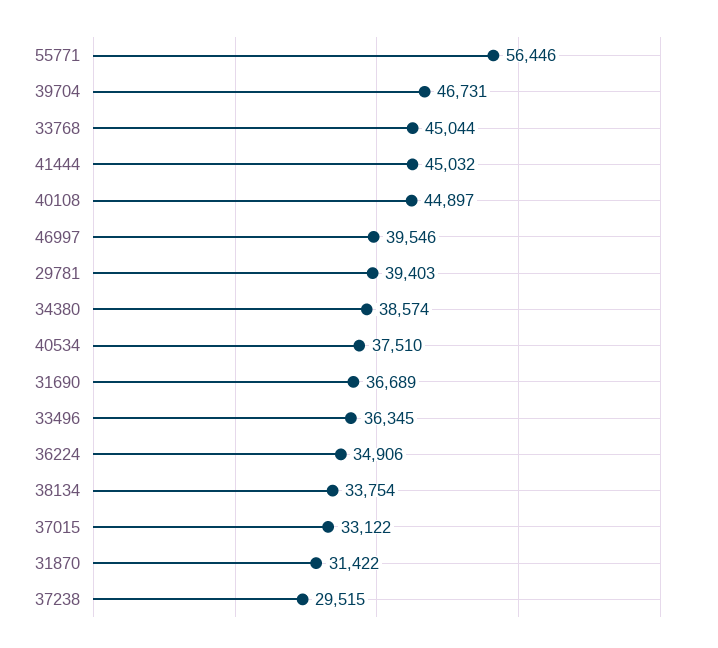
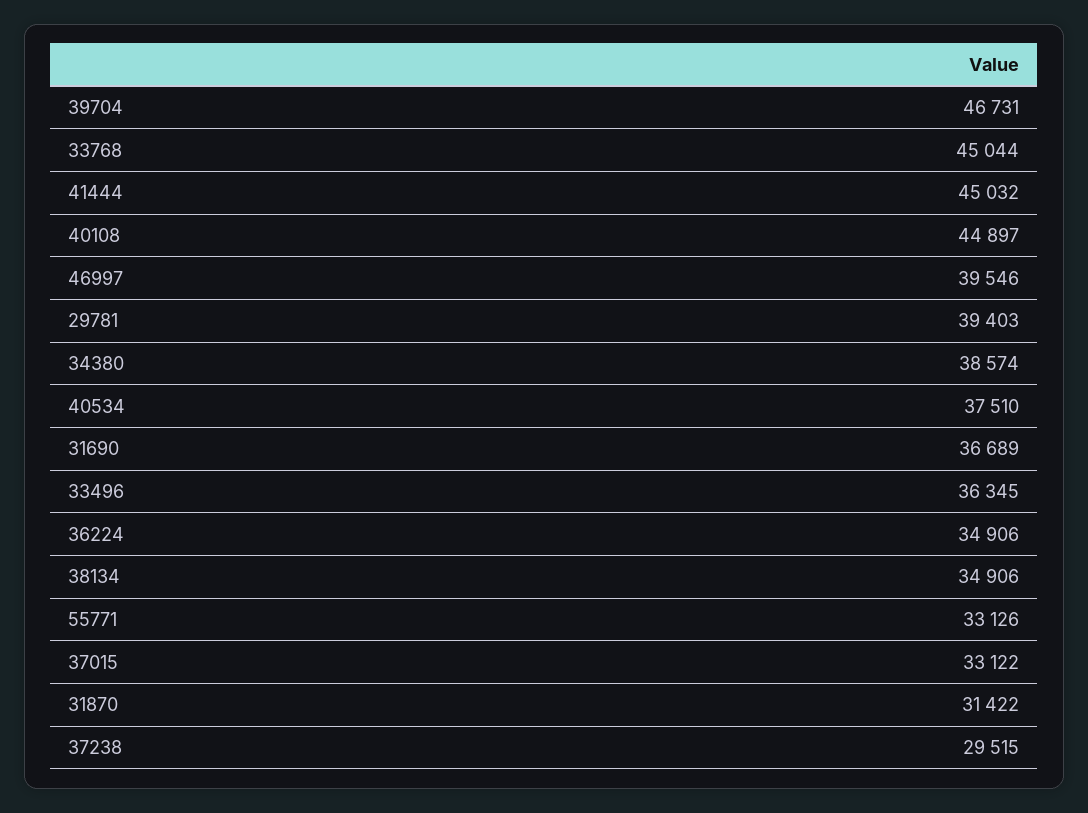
  {
-   "55771": 56446,
+   "55771": 33126,
    "39704": 46731,
    "33768": 45044,
    "41444": 45032,
    "40108": 44897,
    "46997": 39546,
    "29781": 39403,
    "34380": 38574,
    "40534": 37510,
    "31690": 36689,
    "33496": 36345,
    "36224": 34906,
-   "38134": 33754,
+   "38134": 34906,
    "37015": 33122,
    "31870": 31422,
    "37238": 29515
  }

